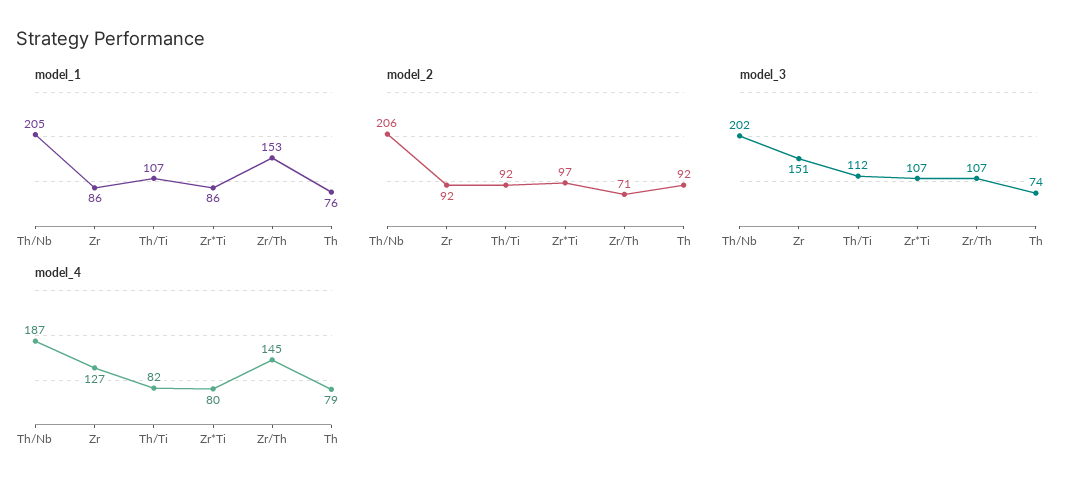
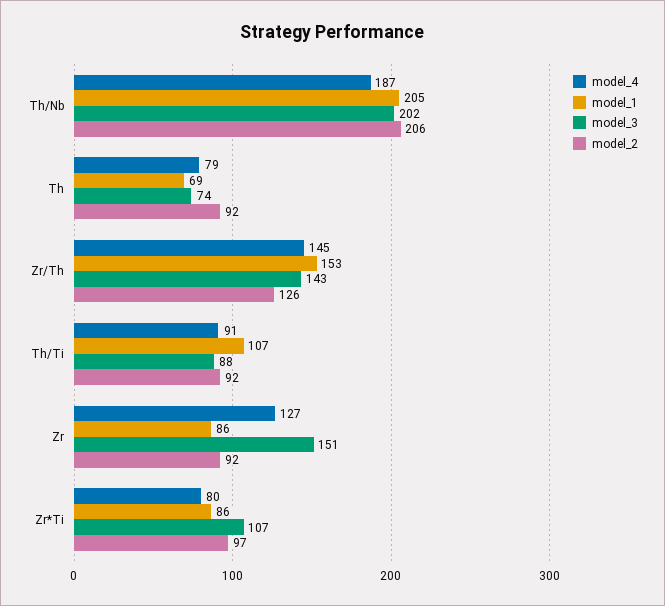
  {
    "model_1": {
      "Th/Nb": 205,
      "Zr": 86,
      "Th/Ti": 107,
      "Zr*Ti": 86,
      "Zr/Th": 153,
-     "Th": 76
+     "Th": 69
    },
    "model_2": {
      "Th/Nb": 206,
      "Zr": 92,
      "Th/Ti": 92,
      "Zr*Ti": 97,
-     "Zr/Th": 71,
+     "Zr/Th": 126,
      "Th": 92
    },
    "model_3": {
      "Th/Nb": 202,
      "Zr": 151,
-     "Th/Ti": 112,
+     "Th/Ti": 88,
      "Zr*Ti": 107,
-     "Zr/Th": 107,
+     "Zr/Th": 143,
      "Th": 74
    },
    "model_4": {
      "Th/Nb": 187,
      "Zr": 127,
-     "Th/Ti": 82,
+     "Th/Ti": 91,
      "Zr*Ti": 80,
      "Zr/Th": 145,
      "Th": 79
    }
  }

